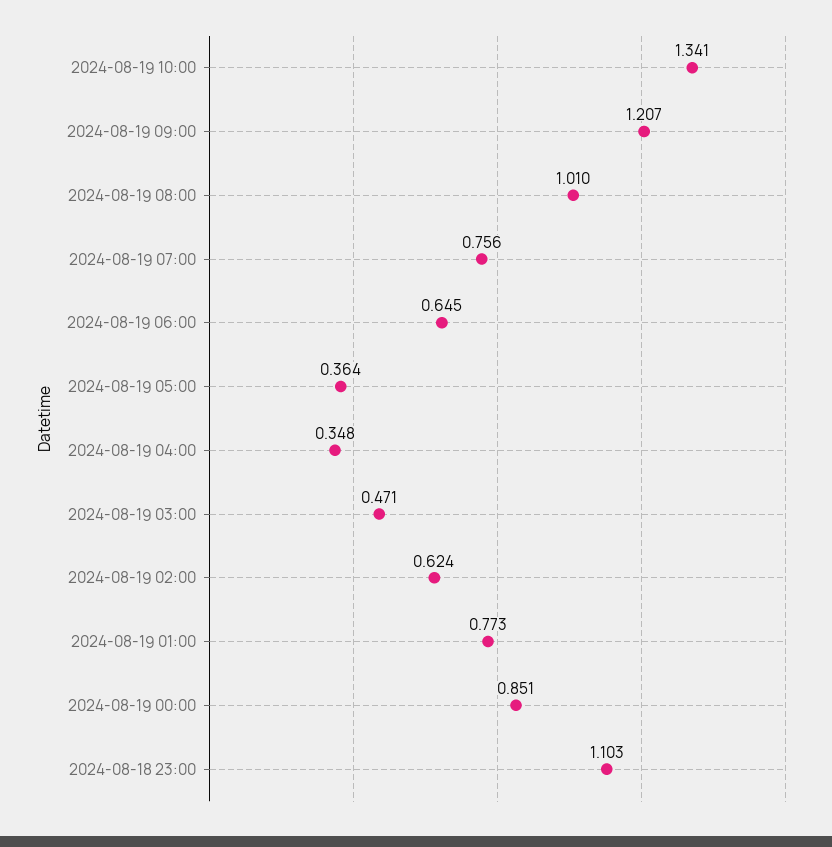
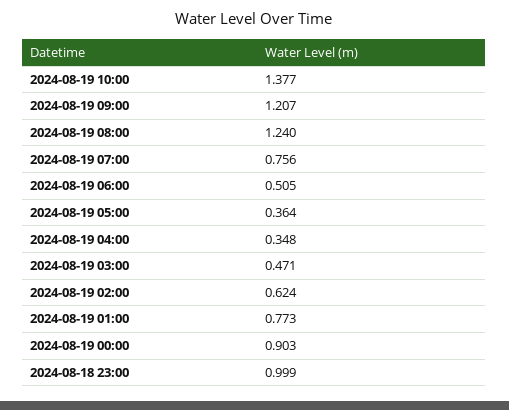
  {
-   "2024-08-19 10:00": 1.341,
+   "2024-08-19 10:00": 1.377,
    "2024-08-19 09:00": 1.207,
-   "2024-08-19 08:00": 1.01,
+   "2024-08-19 08:00": 1.24,
    "2024-08-19 07:00": 0.756,
-   "2024-08-19 06:00": 0.645,
+   "2024-08-19 06:00": 0.505,
    "2024-08-19 05:00": 0.364,
    "2024-08-19 04:00": 0.348,
    "2024-08-19 03:00": 0.471,
    "2024-08-19 02:00": 0.624,
    "2024-08-19 01:00": 0.773,
-   "2024-08-19 00:00": 0.851,
+   "2024-08-19 00:00": 0.903,
-   "2024-08-18 23:00": 1.103
+   "2024-08-18 23:00": 0.999
  }

